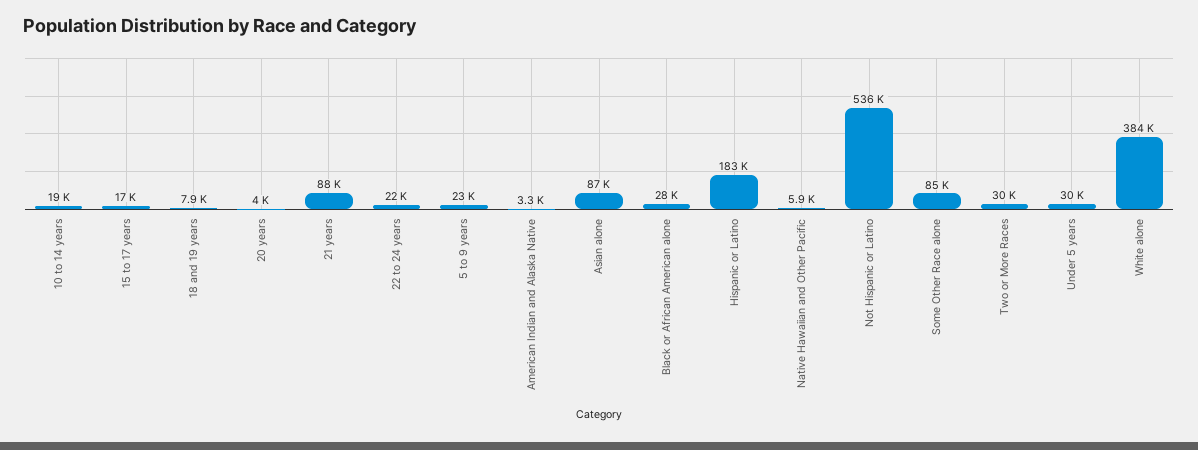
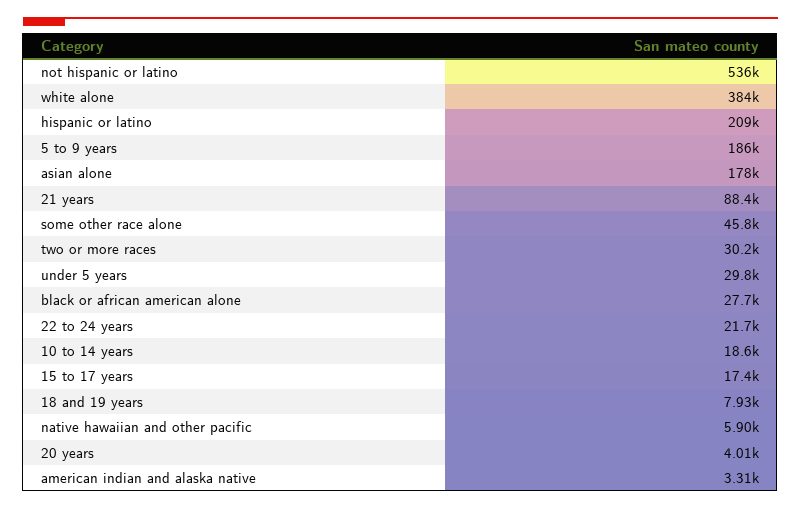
  {
    "10 to 14 years": 18600,
    "15 to 17 years": 17400,
    "18 and 19 years": 7930,
    "20 years": 4010,
    "21 years": 88400,
    "22 to 24 years": 21700,
-   "5 to 9 years": 23000,
+   "5 to 9 years": 186000,
    "American Indian and Alaska Native": 3310,
-   "Asian alone": 87000,
+   "Asian alone": 178000,
    "Black or African American alone": 27700,
-   "Hispanic or Latino": 183000,
+   "Hispanic or Latino": 209000,
    "Native Hawaiian and Other Pacific": 5900,
    "Not Hispanic or Latino": 536000,
-   "Some Other Race alone": 85000,
+   "Some Other Race alone": 45800,
    "Two or More Races": 30200,
    "Under 5 years": 29800,
    "White alone": 384000
  }

